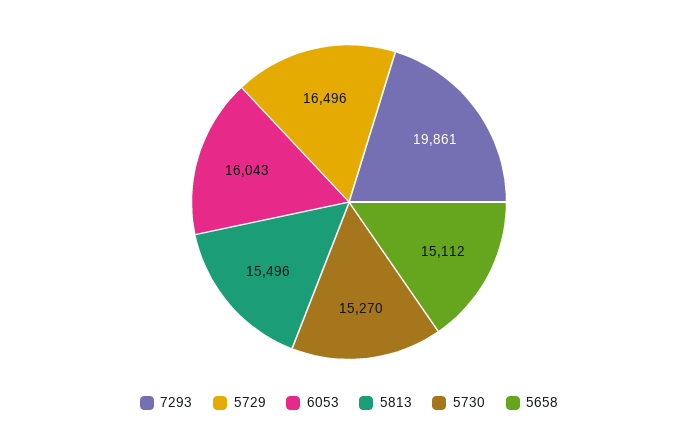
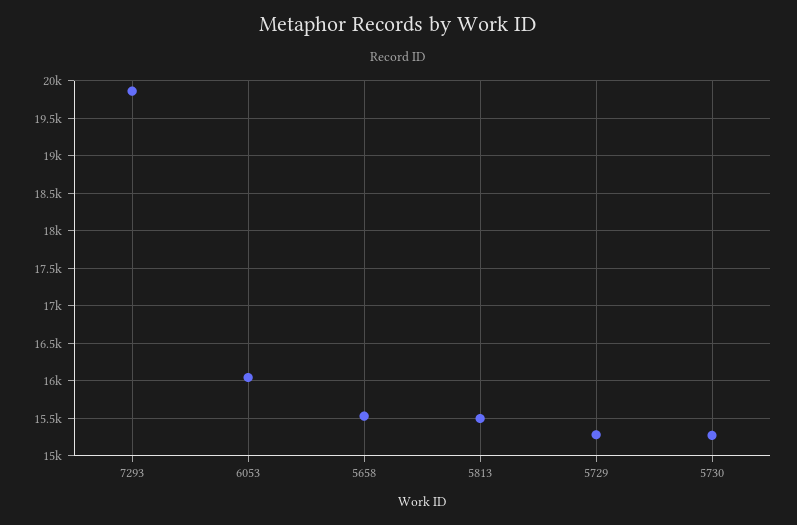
  {
    "7293": 19861,
-   "5729": 16496,
+   "5729": 15300,
    "6053": 16043,
    "5813": 15496,
    "5730": 15270,
-   "5658": 15112
+   "5658": 15500
  }

